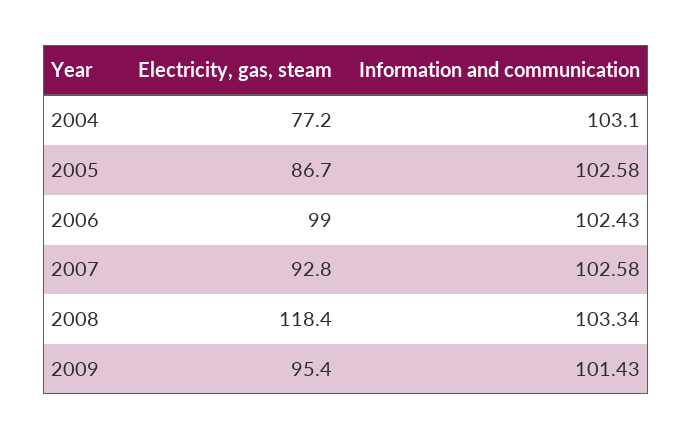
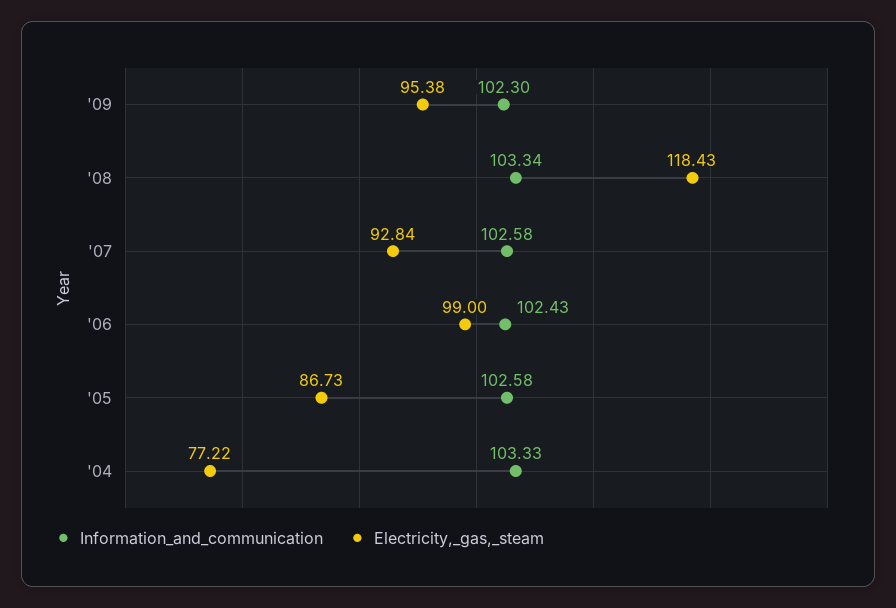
  {
    "Electricity, gas, steam": {
      "2004": 77.22,
      "2005": 86.73,
      "2006": 99,
      "2007": 92.84,
      "2008": 118.43,
      "2009": 95.38
    },
    "Information and communication": {
-     "2004": 103.1,
+     "2004": 103.33,
      "2005": 102.58,
      "2006": 102.43,
      "2007": 102.58,
      "2008": 103.34,
-     "2009": 101.43
+     "2009": 102.3
    }
  }

